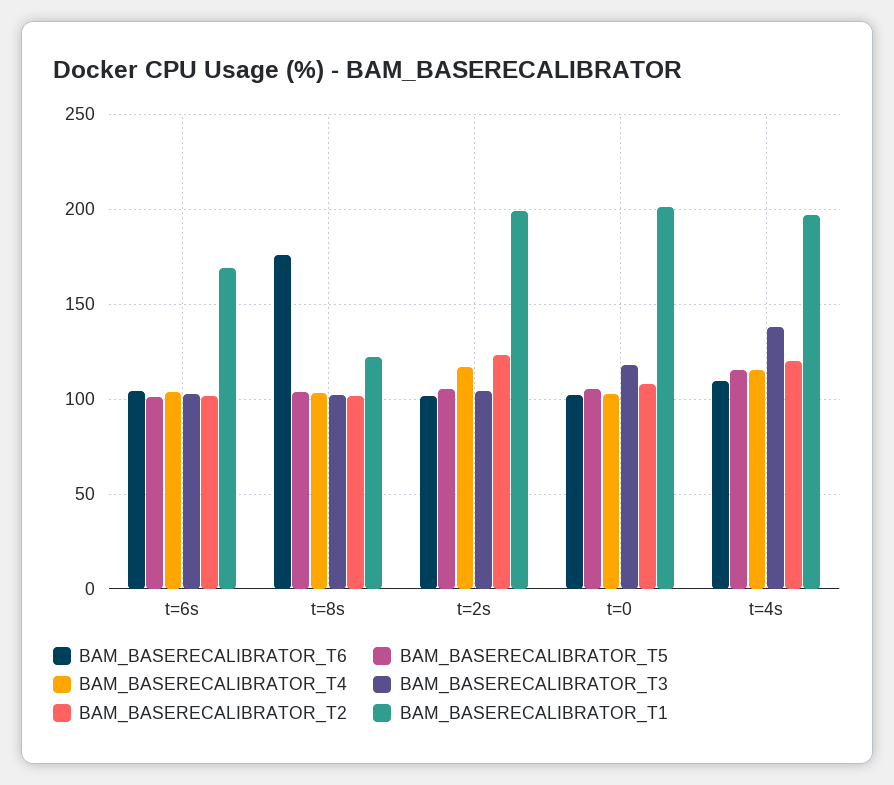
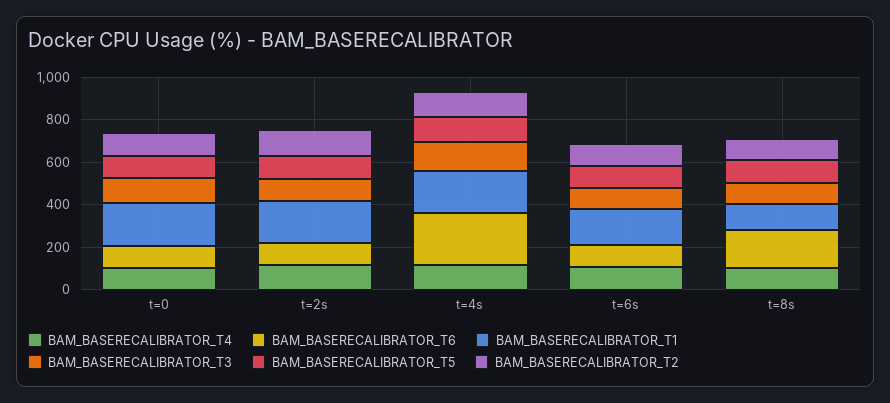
  {
    "BAM_BASERECALIBRATOR_T6": {
      "t=6s": 105,
      "t=8s": 175,
      "t=2s": 100,
      "t=0": 100,
-     "t=4s": 110
+     "t=4s": 250
    },
    "BAM_BASERECALIBRATOR_T5": {
      "t=6s": 100,
      "t=8s": 105,
      "t=2s": 105,
      "t=0": 105,
      "t=4s": 115
    },
    "BAM_BASERECALIBRATOR_T4": {
      "t=6s": 105,
      "t=8s": 105,
      "t=2s": 115,
      "t=0": 105,
      "t=4s": 115
    },
    "BAM_BASERECALIBRATOR_T3": {
      "t=6s": 105,
      "t=8s": 100,
      "t=2s": 105,
      "t=0": 120,
      "t=4s": 140
    },
    "BAM_BASERECALIBRATOR_T2": {
      "t=6s": 100,
      "t=8s": 100,
      "t=2s": 125,
      "t=0": 110,
      "t=4s": 120
    },
    "BAM_BASERECALIBRATOR_T1": {
      "t=6s": 170,
      "t=8s": 120,
      "t=2s": 200,
      "t=0": 200,
      "t=4s": 195
    }
  }

